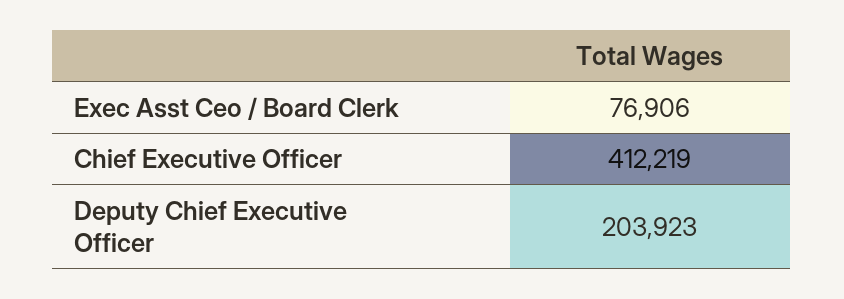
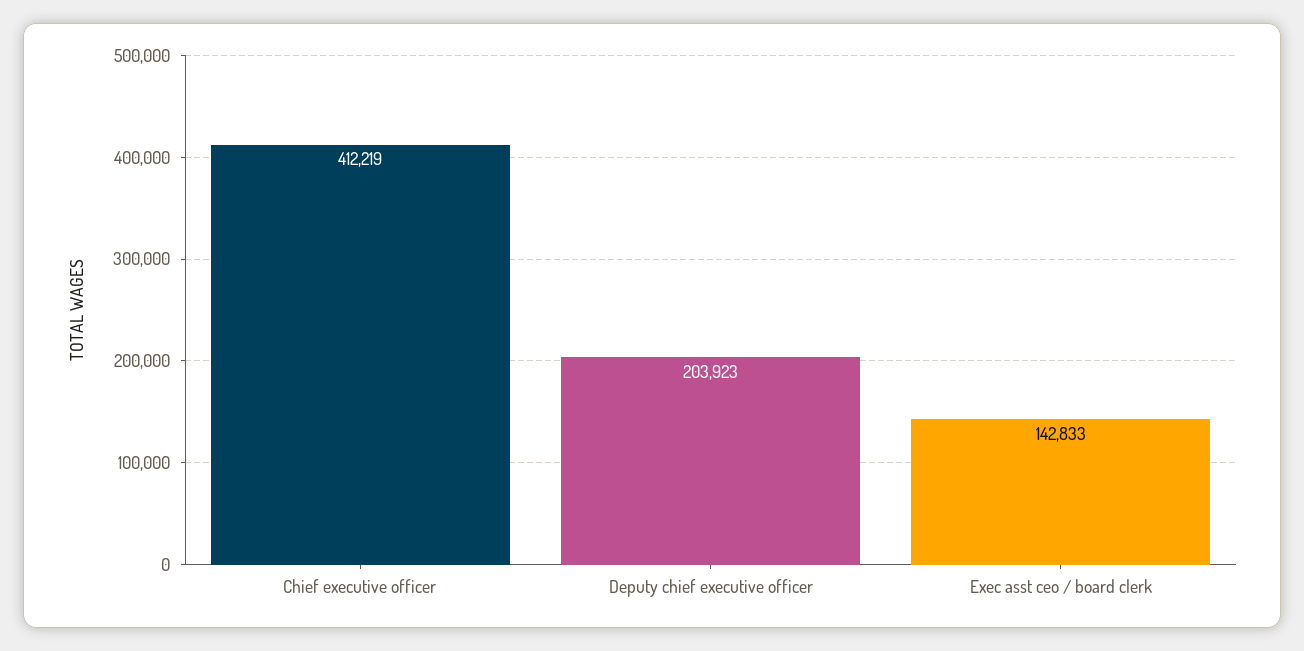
  {
-   "Exec Asst Ceo / Board Clerk": 76906,
+   "Exec Asst Ceo / Board Clerk": 142833,
    "Chief Executive Officer": 412219,
    "Deputy Chief Executive Officer": 203923
  }

